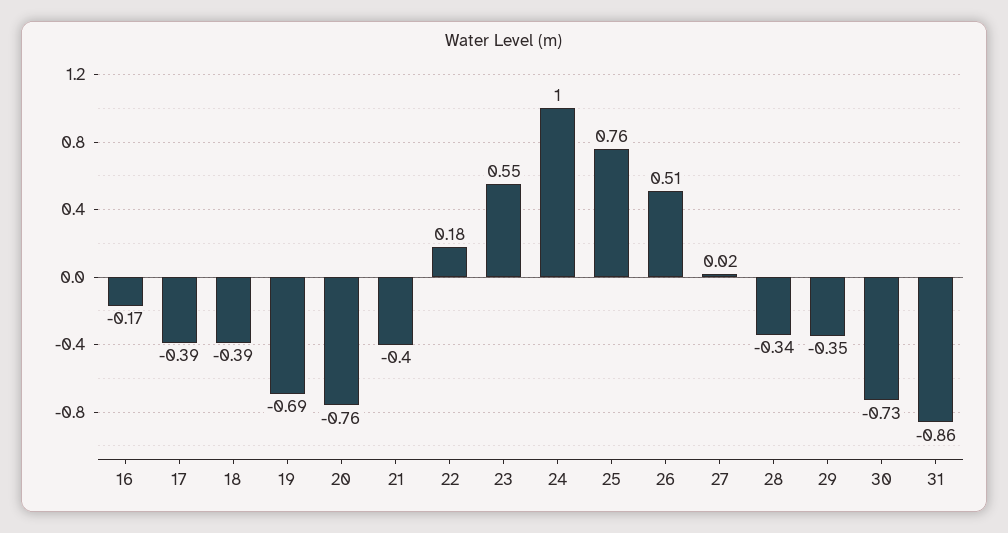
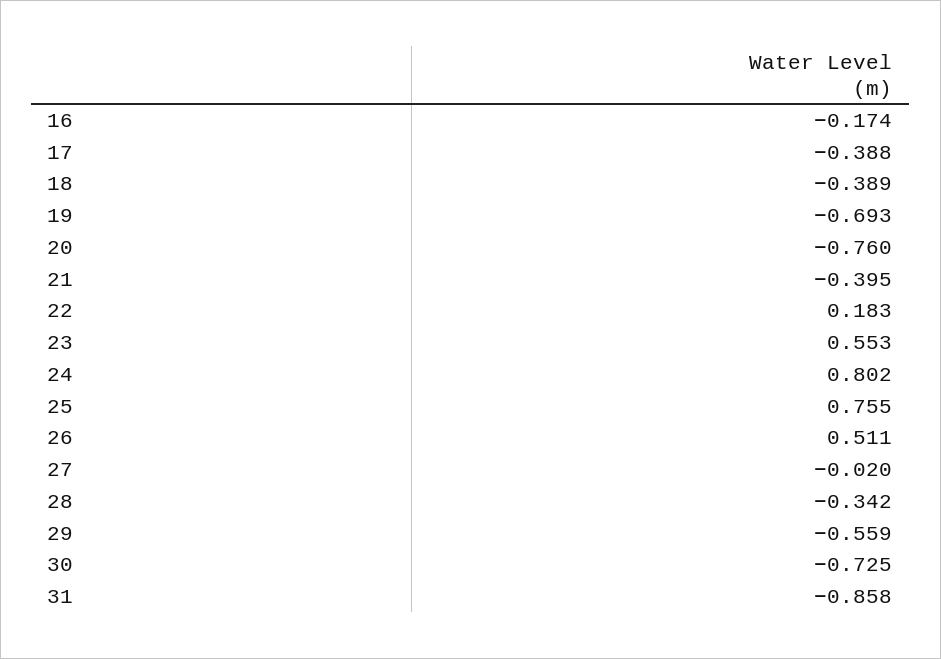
  {
    "16": -0.174,
    "17": -0.388,
    "18": -0.389,
    "19": -0.693,
    "20": -0.76,
    "21": -0.395,
    "22": 0.183,
    "23": 0.553,
-   "24": 1,
+   "24": 0.802,
    "25": 0.755,
    "26": 0.511,
-   "27": 0.02,
+   "27": -0.02,
    "28": -0.342,
-   "29": -0.35,
+   "29": -0.559,
    "30": -0.725,
    "31": -0.858
  }

